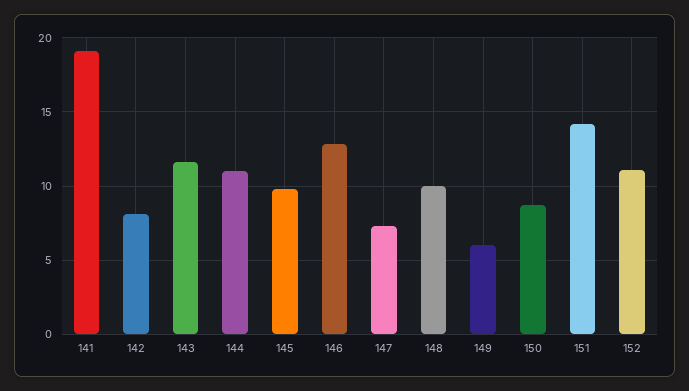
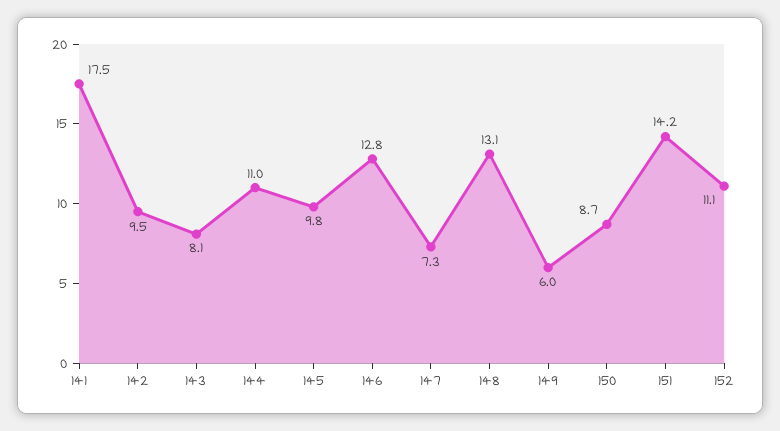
  {
-   "141": 19,
+   "141": 17.5,
-   "142": 8,
+   "142": 9.5,
-   "143": 11.5,
+   "143": 8.1,
    "144": 11,
    "145": 9.8,
    "146": 12.8,
    "147": 7.3,
-   "148": 10,
+   "148": 13.1,
    "149": 6,
    "150": 8.7,
    "151": 14.2,
    "152": 11.1
  }

